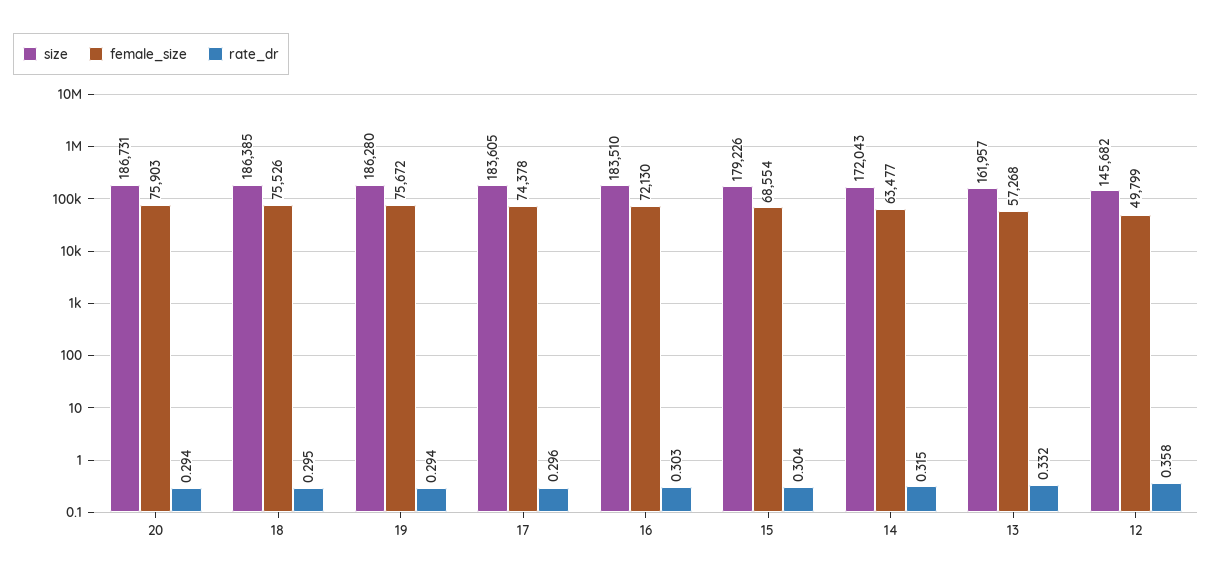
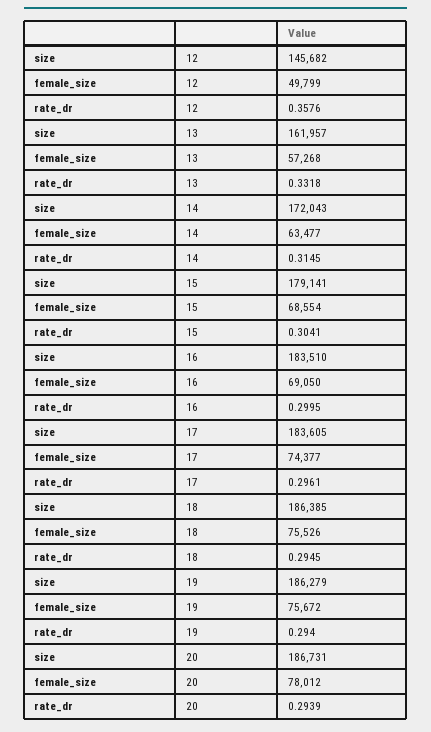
  {
    "size": {
      "20": 186731,
      "18": 186385,
-     "19": 186280,
+     "19": 186279,
      "17": 183605,
      "16": 183510,
-     "15": 179226,
+     "15": 179141,
      "14": 172043,
      "13": 161957,
      "12": 145682
    },
    "female_size": {
-     "20": 75903,
+     "20": 78012,
      "18": 75526,
      "19": 75672,
-     "17": 74378,
+     "17": 74377,
-     "16": 72130,
+     "16": 69050,
      "15": 68554,
      "14": 63477,
      "13": 57268,
      "12": 49799
    },
    "rate_dr": {
      "20": 0.2939,
      "18": 0.2945,
      "19": 0.294,
      "17": 0.2961,
-     "16": 0.303,
+     "16": 0.2995,
      "15": 0.3041,
      "14": 0.3145,
      "13": 0.3318,
      "12": 0.3576
    }
  }

